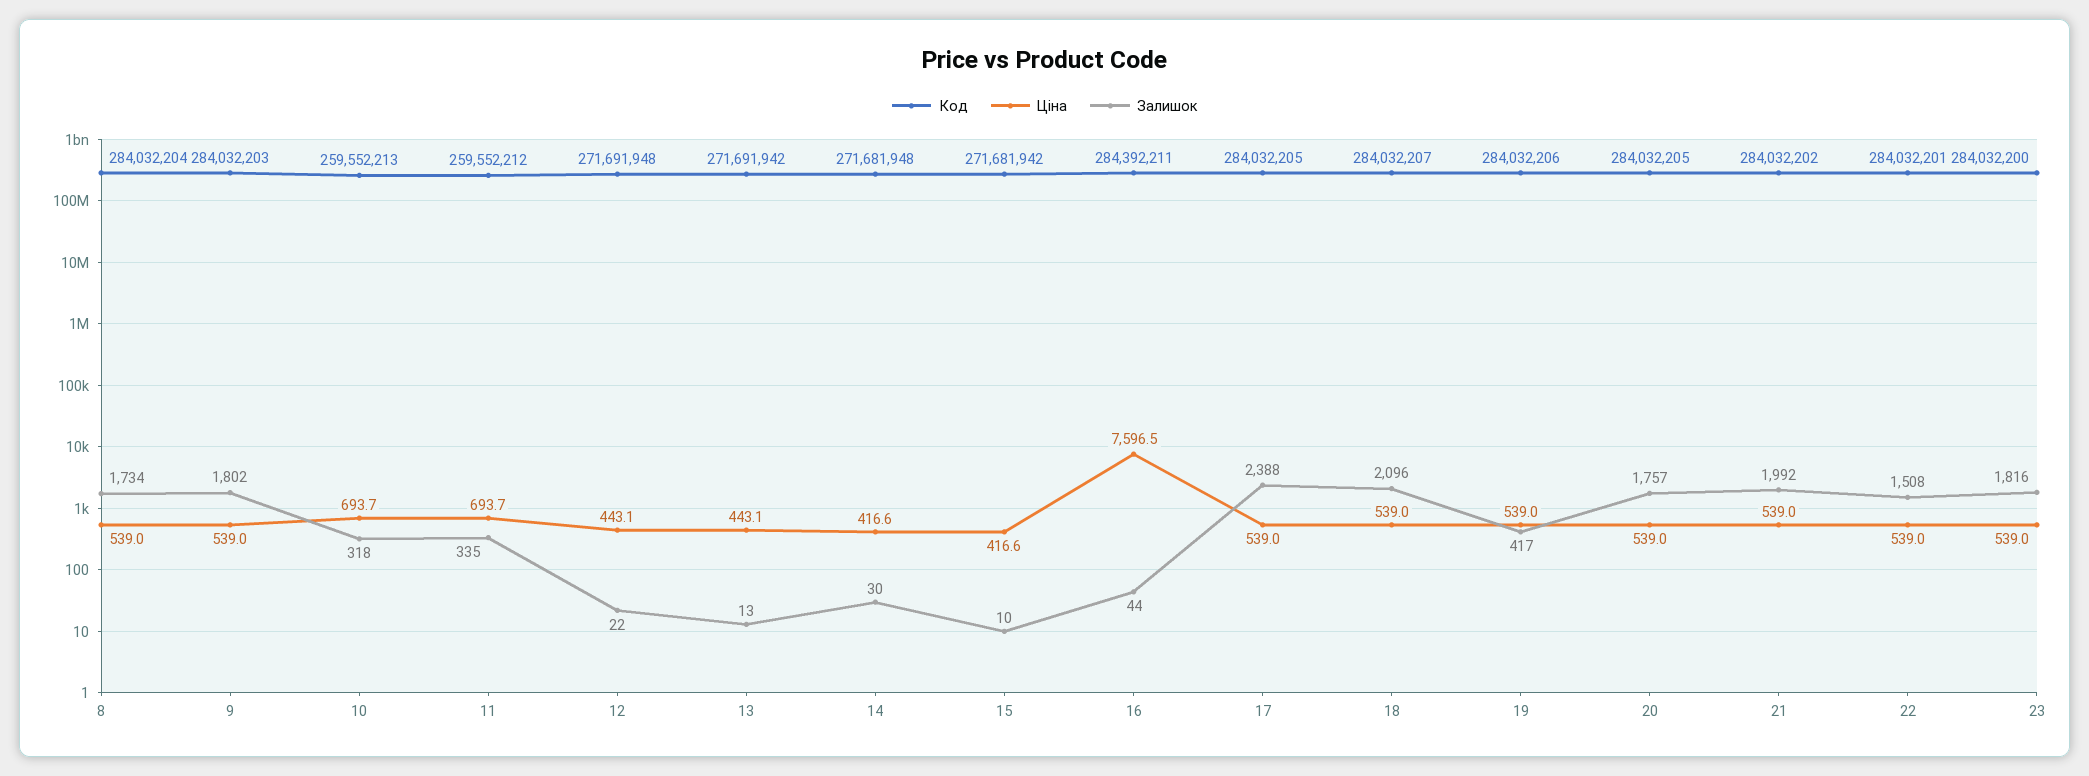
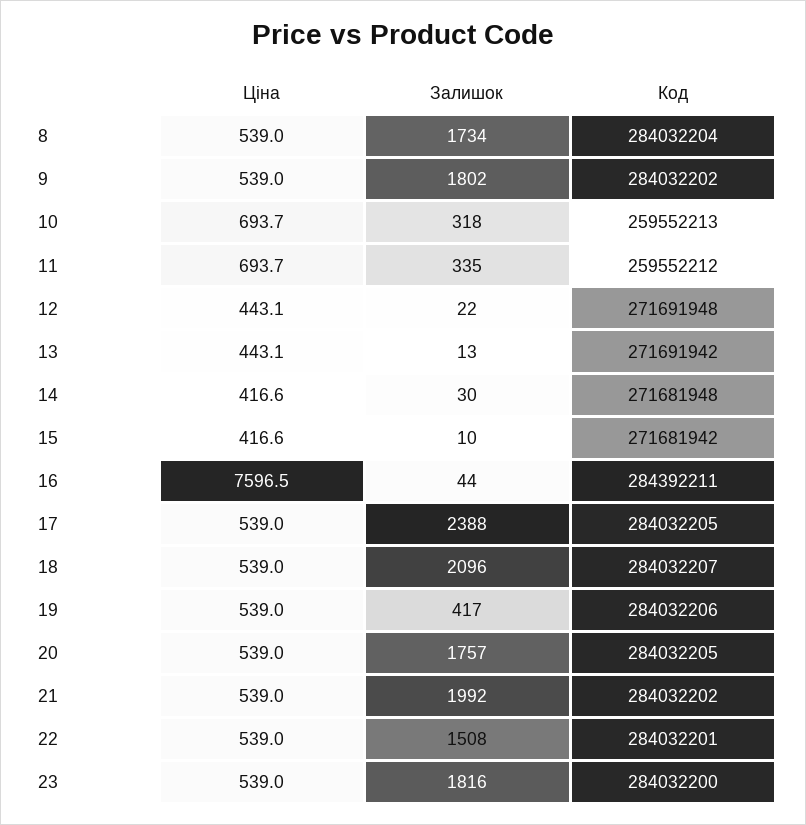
  {
    "Код": {
      "8": 284032204,
-     "9": 284032203,
+     "9": 284032202,
      "10": 259552213,
      "11": 259552212,
      "12": 271691948,
      "13": 271691942,
      "14": 271681948,
      "15": 271681942,
      "16": 284392211,
      "17": 284032205,
      "18": 284032207,
      "19": 284032206,
      "20": 284032205,
      "21": 284032202,
      "22": 284032201,
      "23": 284032200
    },
    "Ціна": {
      "8": 539,
      "9": 539,
      "10": 693.7,
      "11": 693.7,
      "12": 443.1,
      "13": 443.1,
      "14": 416.6,
      "15": 416.6,
      "16": 7596.5,
      "17": 539,
      "18": 539,
      "19": 539,
      "20": 539,
      "21": 539,
      "22": 539,
      "23": 539
    },
    "Залишок": {
      "8": 1734,
      "9": 1802,
      "10": 318,
      "11": 335,
      "12": 22,
      "13": 13,
      "14": 30,
      "15": 10,
      "16": 44,
      "17": 2388,
      "18": 2096,
      "19": 417,
      "20": 1757,
      "21": 1992,
      "22": 1508,
      "23": 1816
    }
  }

